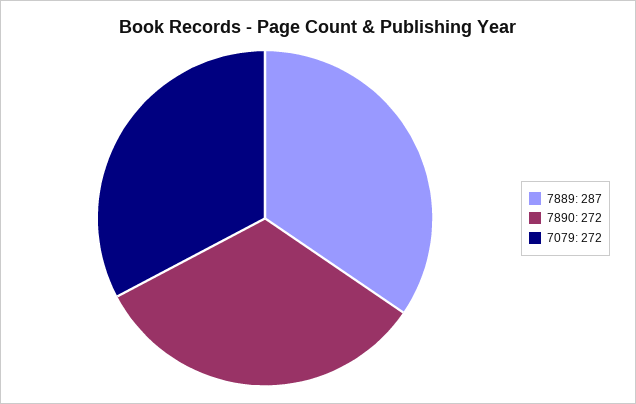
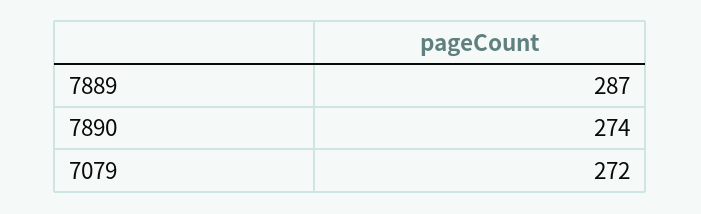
  {
    "7889": 287,
-   "7890": 272,
+   "7890": 274,
    "7079": 272
  }

